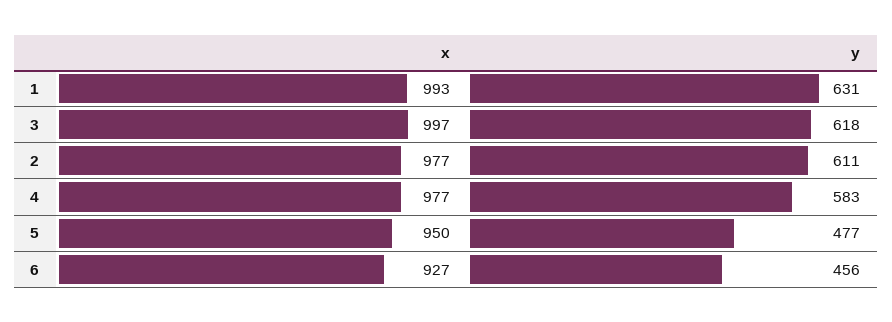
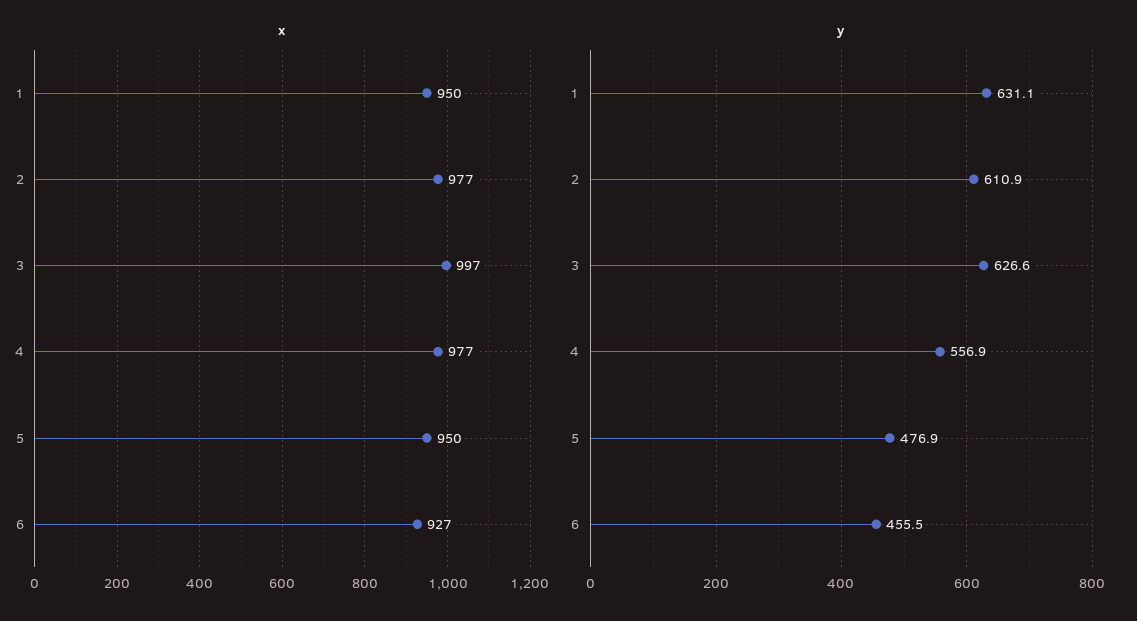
  {
    "x": {
-     "1": 993,
+     "1": 950,
      "3": 997,
      "2": 977,
      "4": 977,
      "5": 950,
      "6": 927
    },
    "y": {
      "1": 631.1,
-     "3": 618,
+     "3": 626.6,
      "2": 610.9,
-     "4": 583,
+     "4": 556.9,
      "5": 476.9,
      "6": 455.5
    }
  }

